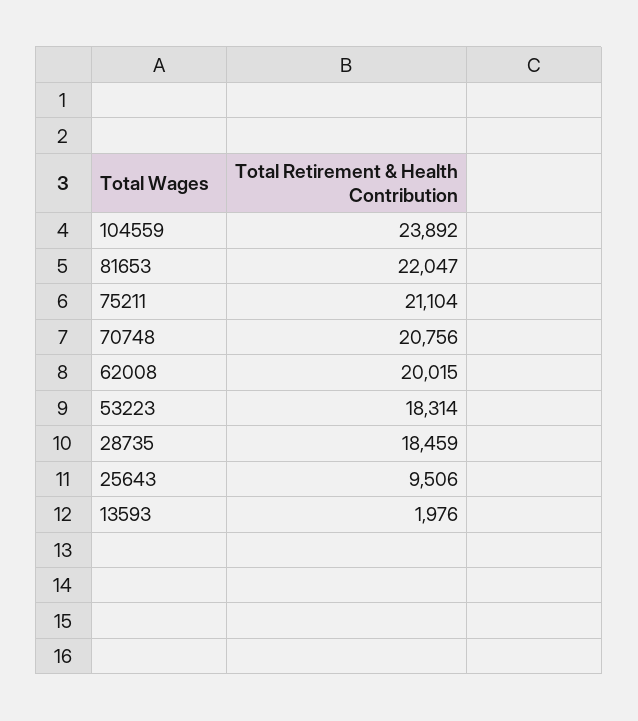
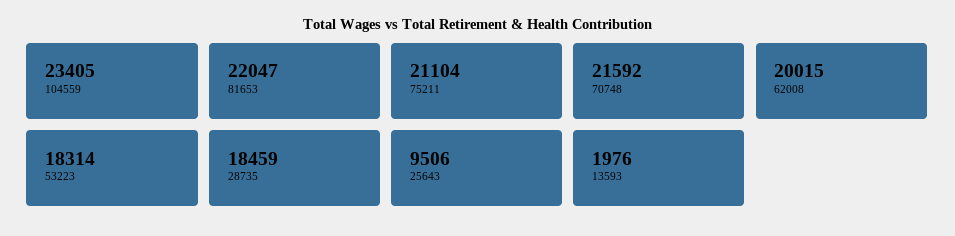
  {
-   "104559": 23892,
+   "104559": 23405,
    "81653": 22047,
    "75211": 21104,
-   "70748": 20756,
+   "70748": 21592,
    "62008": 20015,
    "53223": 18314,
    "28735": 18459,
    "25643": 9506,
    "13593": 1976
  }

